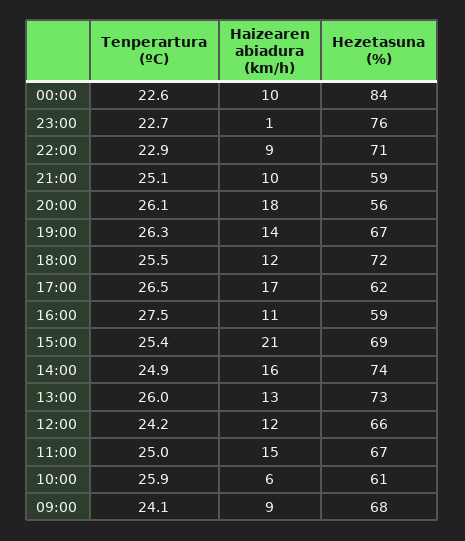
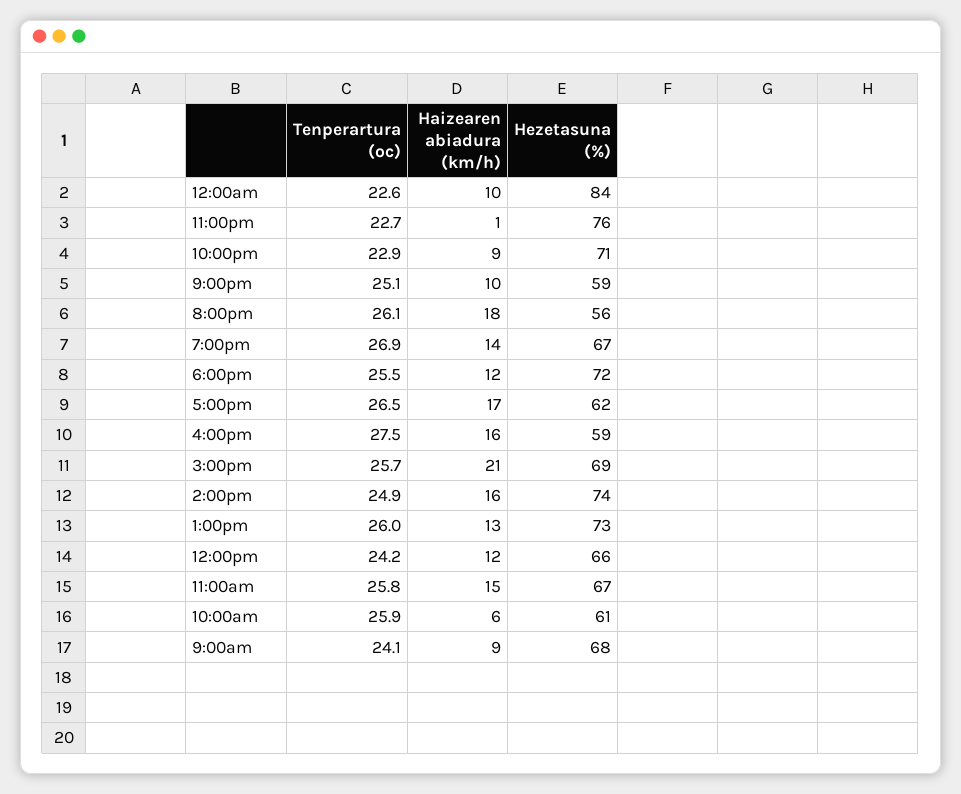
  {
    "Tenperartura (ºC)": {
      "00:00": 22.6,
      "23:00": 22.7,
      "22:00": 22.9,
      "21:00": 25.1,
      "20:00": 26.1,
-     "19:00": 26.3,
+     "19:00": 26.9,
      "18:00": 25.5,
      "17:00": 26.5,
      "16:00": 27.5,
-     "15:00": 25.4,
+     "15:00": 25.7,
      "14:00": 24.9,
      "13:00": 26,
      "12:00": 24.2,
-     "11:00": 25,
+     "11:00": 25.8,
      "10:00": 25.9,
      "09:00": 24.1
    },
    "Haizearen abiadura (km/h)": {
      "00:00": 10,
      "23:00": 1,
      "22:00": 9,
      "21:00": 10,
      "20:00": 18,
      "19:00": 14,
      "18:00": 12,
      "17:00": 17,
-     "16:00": 11,
+     "16:00": 16,
      "15:00": 21,
      "14:00": 16,
      "13:00": 13,
      "12:00": 12,
      "11:00": 15,
      "10:00": 6,
      "09:00": 9
    },
    "Hezetasuna (%)": {
      "00:00": 84,
      "23:00": 76,
      "22:00": 71,
      "21:00": 59,
      "20:00": 56,
      "19:00": 67,
      "18:00": 72,
      "17:00": 62,
      "16:00": 59,
      "15:00": 69,
      "14:00": 74,
      "13:00": 73,
      "12:00": 66,
      "11:00": 67,
      "10:00": 61,
      "09:00": 68
    }
  }

